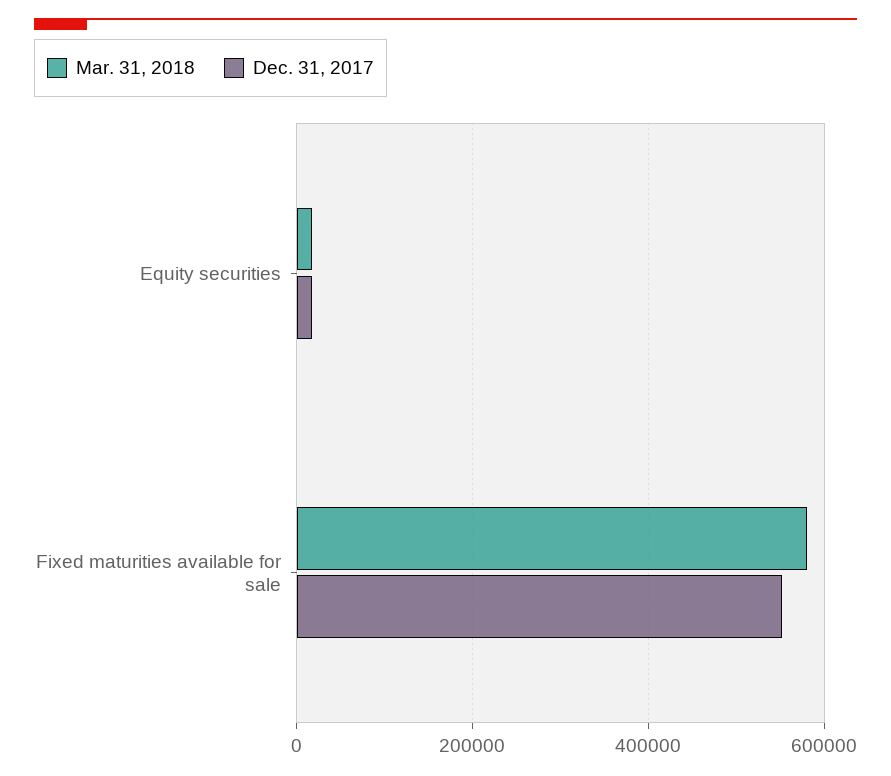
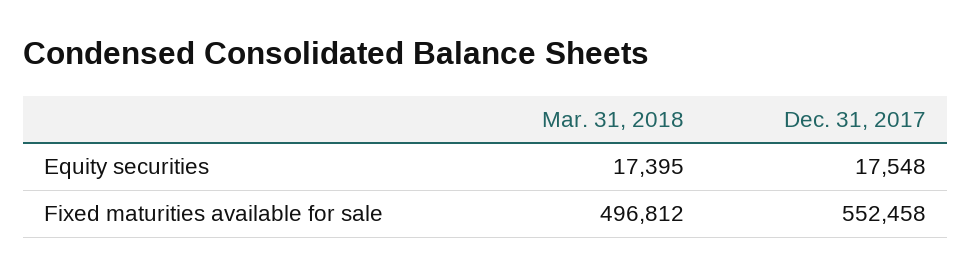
  {
    "Mar. 31, 2018": {
      "Equity securities": 17395,
-     "Fixed maturities available for sale": 580000
+     "Fixed maturities available for sale": 496812
    },
    "Dec. 31, 2017": {
      "Equity securities": 17548,
      "Fixed maturities available for sale": 552458
    }
  }

